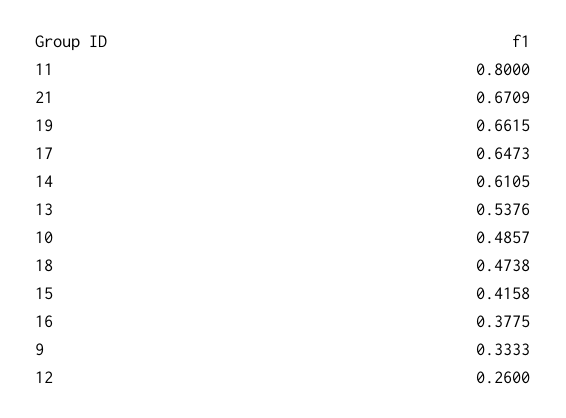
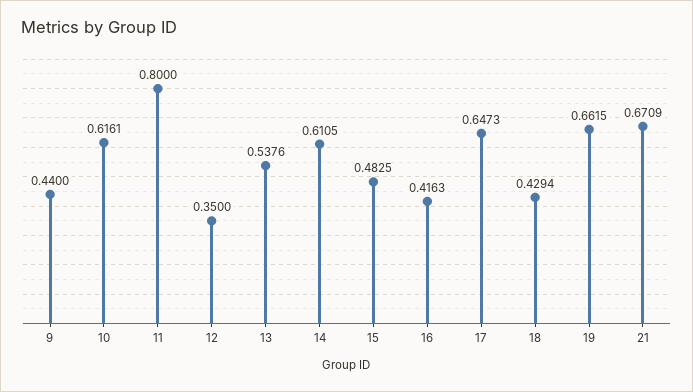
  {
    "11": 0.8,
    "21": 0.6709,
    "19": 0.6615,
    "17": 0.6473,
    "14": 0.6105,
    "13": 0.5376,
-   "10": 0.4857,
+   "10": 0.6161,
-   "18": 0.4738,
+   "18": 0.4294,
-   "15": 0.4158,
+   "15": 0.4825,
-   "16": 0.3775,
+   "16": 0.4163,
-   "9": 0.3333,
+   "9": 0.44,
-   "12": 0.26
+   "12": 0.35
  }

